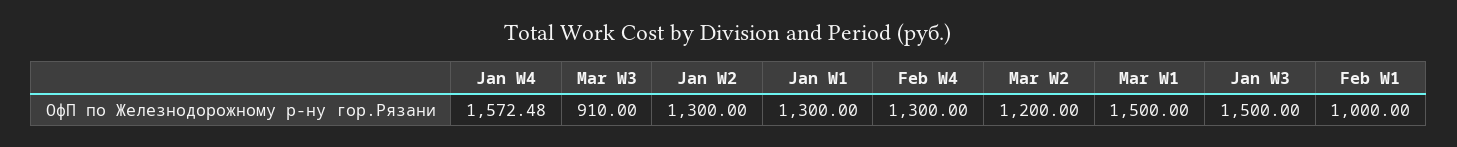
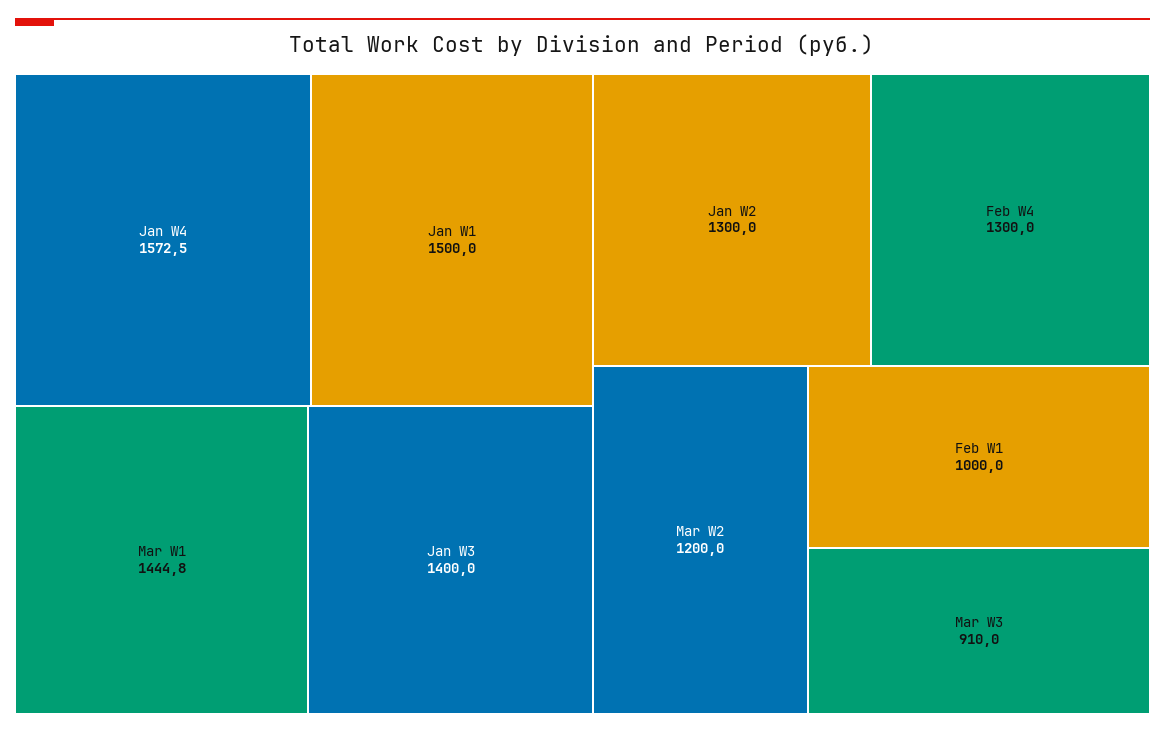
  {
    "Jan W4": 1572.48,
    "Mar W3": 910,
    "Jan W2": 1300,
-   "Jan W1": 1300,
+   "Jan W1": 1500,
    "Feb W4": 1300,
    "Mar W2": 1200,
-   "Mar W1": 1500,
+   "Mar W1": 1444.8,
-   "Jan W3": 1500,
+   "Jan W3": 1400,
    "Feb W1": 1000
  }

